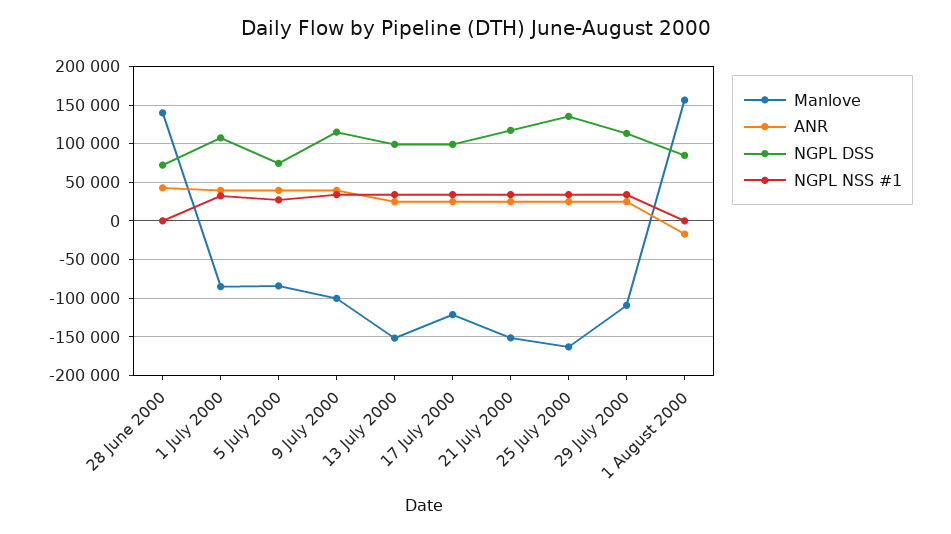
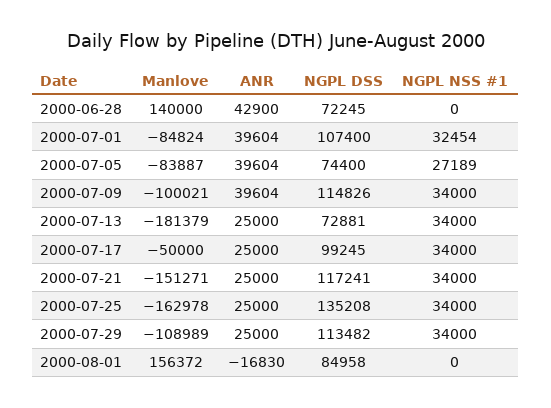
  {
    "Manlove": {
      "28 June 2000": 140000,
      "1 July 2000": -84824,
      "5 July 2000": -83887,
      "9 July 2000": -100021,
-     "13 July 2000": -150000,
+     "13 July 2000": -181379,
-     "17 July 2000": -120000,
+     "17 July 2000": -50000,
      "21 July 2000": -151271,
      "25 July 2000": -162978,
      "29 July 2000": -108989,
      "1 August 2000": 156372
    },
    "ANR": {
      "28 June 2000": 42900,
      "1 July 2000": 39604,
      "5 July 2000": 39604,
      "9 July 2000": 39604,
      "13 July 2000": 25000,
      "17 July 2000": 25000,
      "21 July 2000": 25000,
      "25 July 2000": 25000,
      "29 July 2000": 25000,
      "1 August 2000": -16830
    },
    "NGPL DSS": {
      "28 June 2000": 72245,
      "1 July 2000": 107400,
      "5 July 2000": 74400,
      "9 July 2000": 114826,
-     "13 July 2000": 100000,
+     "13 July 2000": 72881,
      "17 July 2000": 99245,
      "21 July 2000": 117241,
      "25 July 2000": 135208,
      "29 July 2000": 113482,
      "1 August 2000": 84958
    },
    "NGPL NSS #1": {
      "28 June 2000": 0,
      "1 July 2000": 32454,
      "5 July 2000": 27189,
      "9 July 2000": 34000,
      "13 July 2000": 34000,
      "17 July 2000": 34000,
      "21 July 2000": 34000,
      "25 July 2000": 34000,
      "29 July 2000": 34000,
      "1 August 2000": 0
    }
  }

